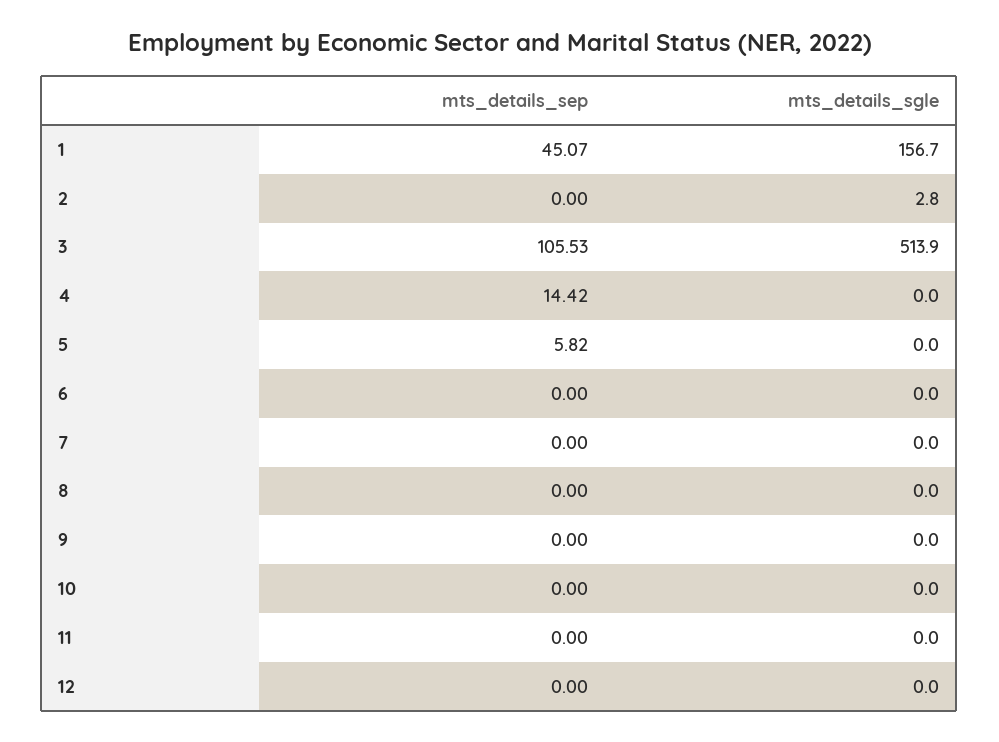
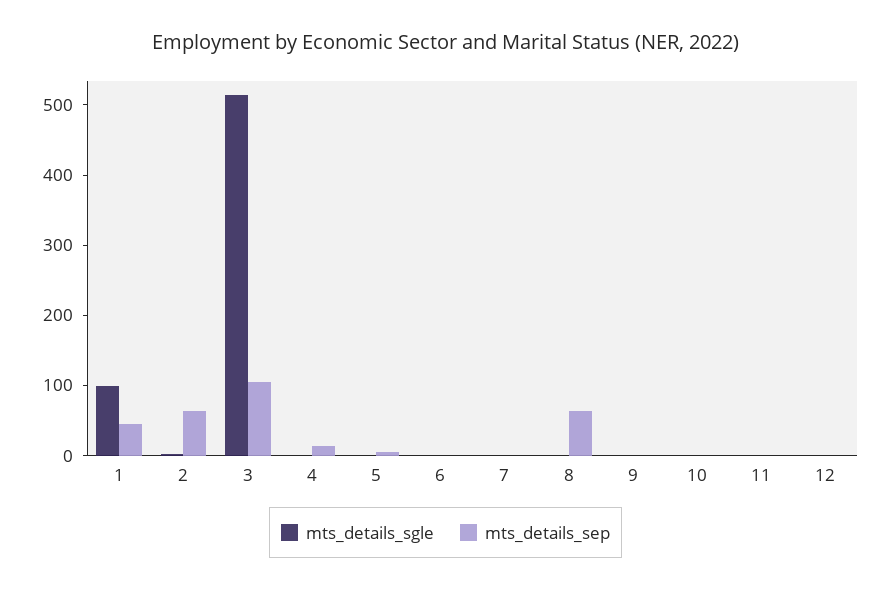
  {
    "mts_details_sep": {
      "1": 45.07,
-     "2": 0,
+     "2": 60,
      "3": 105.53,
      "4": 14.42,
      "5": 5.82,
      "6": 0,
      "7": 0,
-     "8": 0,
+     "8": 60,
      "9": 0,
      "10": 0,
      "11": 0,
      "12": 0
    },
    "mts_details_sgle": {
-     "1": 156.7,
+     "1": 100,
      "2": 2.8,
      "3": 513.9,
      "4": 0,
      "5": 0,
      "6": 0,
      "7": 0,
      "8": 0,
      "9": 0,
      "10": 0,
      "11": 0,
      "12": 0
    }
  }

